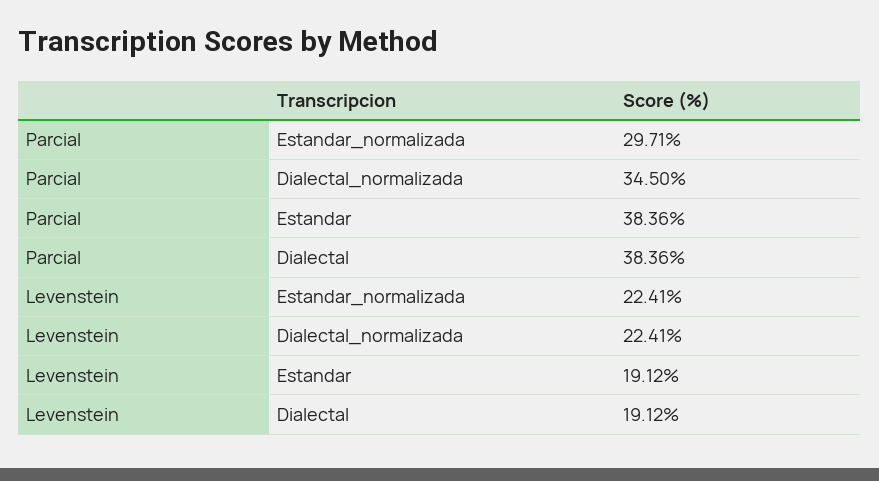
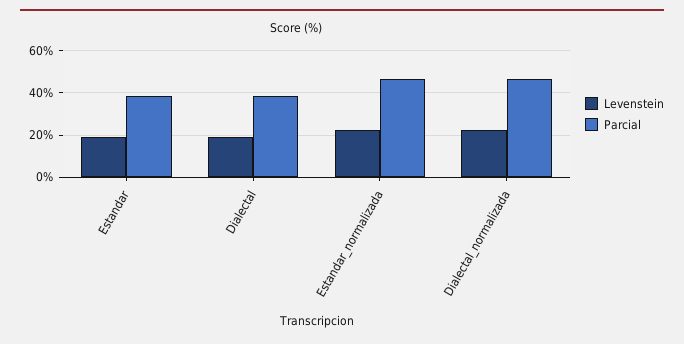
  {
    "Parcial": {
-     "Estandar_normalizada": 29.71,
+     "Estandar_normalizada": 45,
-     "Dialectal_normalizada": 34.5,
+     "Dialectal_normalizada": 45,
      "Estandar": 38.36,
      "Dialectal": 38.36
    },
    "Levenstein": {
      "Estandar_normalizada": 22.41,
      "Dialectal_normalizada": 22.41,
      "Estandar": 19.12,
      "Dialectal": 19.12
    }
  }

